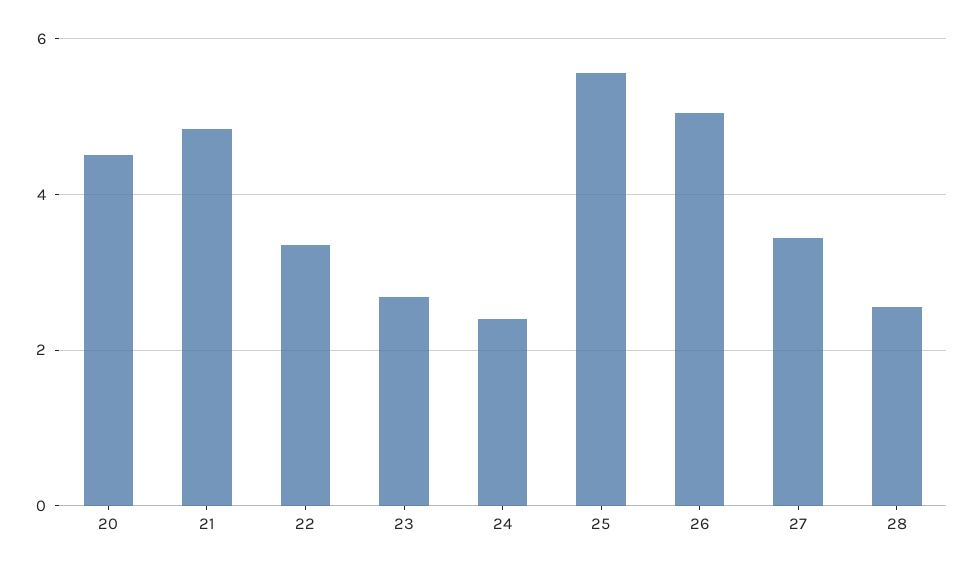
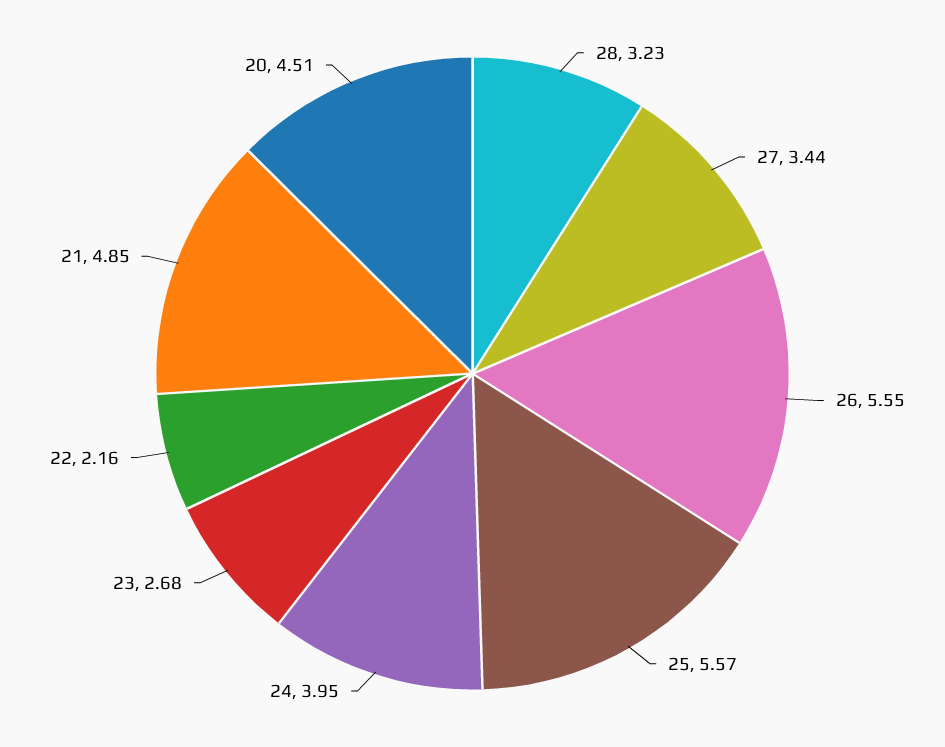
  {
    "20": 4.51,
    "21": 4.85,
-   "22": 3.4,
+   "22": 2.16,
    "23": 2.68,
-   "24": 2.4,
+   "24": 3.95,
    "25": 5.57,
-   "26": 5,
+   "26": 5.55,
    "27": 3.44,
-   "28": 2.6
+   "28": 3.23
  }

